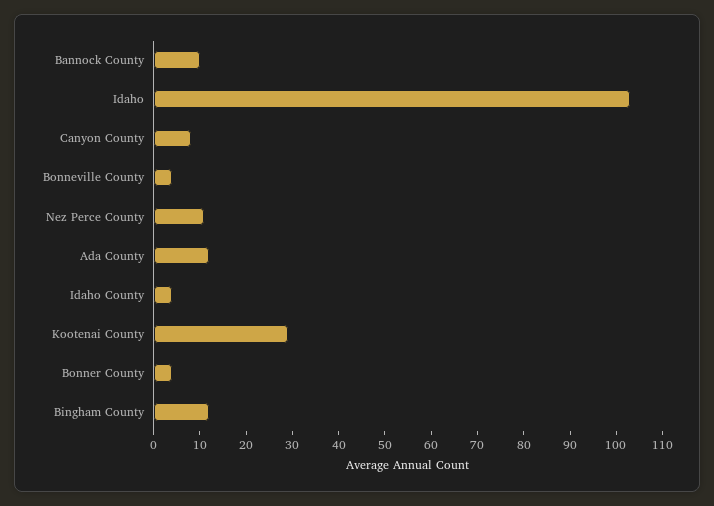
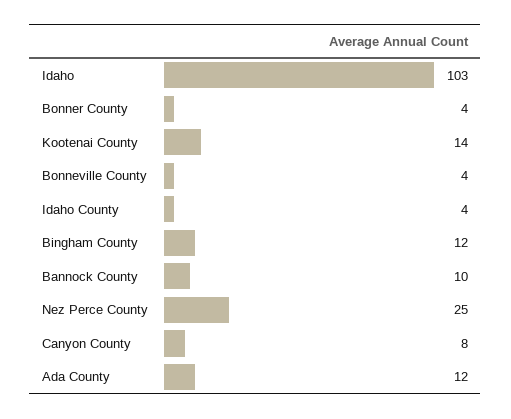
  {
    "Bannock County": 10,
    "Idaho": 103,
    "Canyon County": 8,
    "Bonneville County": 4,
-   "Nez Perce County": 10,
+   "Nez Perce County": 25,
    "Ada County": 12,
    "Idaho County": 4,
-   "Kootenai County": 30,
+   "Kootenai County": 14,
    "Bonner County": 4,
    "Bingham County": 12
  }

